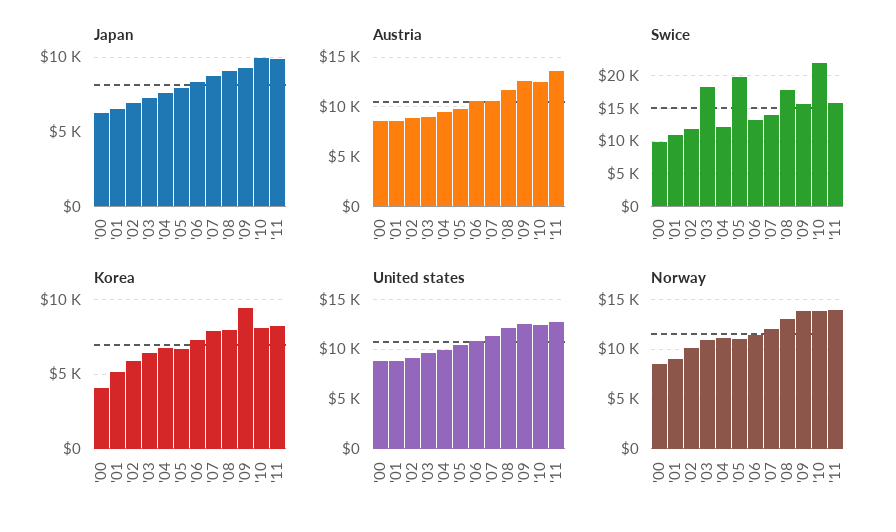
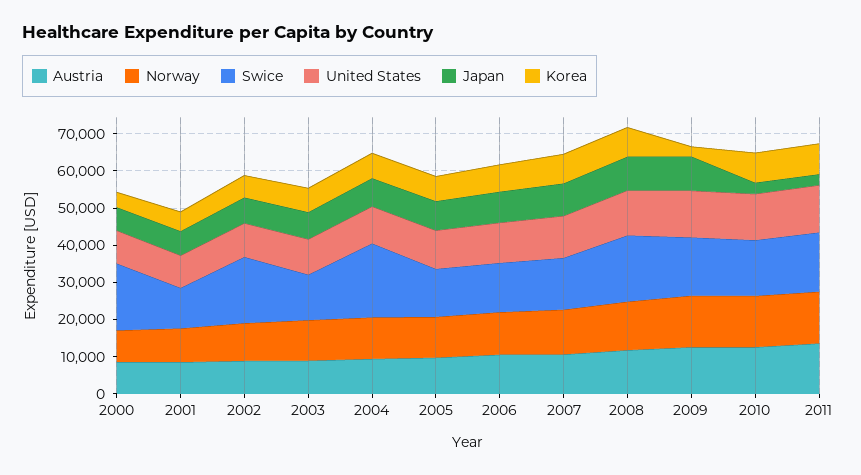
  {
    "Japan": {
      "'00": 6500,
      "'01": 6500,
      "'02": 7000,
      "'03": 7500,
      "'04": 7500,
      "'05": 8000,
      "'06": 8500,
      "'07": 9000,
      "'08": 9000,
      "'09": 9500,
-     "'10": 10000,
+     "'10": 2500,
-     "'11": 10000
+     "'11": 2500
    },
    "Austria": {
      "'00": 9000,
      "'01": 9000,
      "'02": 9000,
      "'03": 9000,
      "'04": 9000,
      "'05": 10000,
      "'06": 11000,
      "'07": 11000,
      "'08": 12000,
      "'09": 13000,
      "'10": 13000,
      "'11": 14000
    },
    "Swice": {
-     "'00": 10000,
+     "'00": 17500,
      "'01": 11000,
-     "'02": 12000,
+     "'02": 17500,
-     "'03": 18000,
+     "'03": 12500,
-     "'04": 12000,
+     "'04": 20000,
-     "'05": 20000,
+     "'05": 12500,
      "'06": 13000,
      "'07": 14000,
      "'08": 18000,
      "'09": 16000,
-     "'10": 22000,
+     "'10": 15000,
      "'11": 16000
    },
    "Korea": {
      "'00": 4000,
      "'01": 5000,
      "'02": 6000,
      "'03": 6500,
      "'04": 7000,
      "'05": 6500,
      "'06": 7500,
      "'07": 8000,
      "'08": 8000,
-     "'09": 9500,
+     "'09": 2500,
      "'10": 8000,
      "'11": 8000
    },
    "United states": {
      "'00": 9000,
      "'01": 9000,
      "'02": 9000,
      "'03": 10000,
      "'04": 10000,
      "'05": 10000,
      "'06": 11000,
      "'07": 11000,
      "'08": 12000,
      "'09": 13000,
      "'10": 12000,
      "'11": 13000
    },
    "Norway": {
      "'00": 8000,
      "'01": 9000,
      "'02": 10000,
      "'03": 11000,
      "'04": 11000,
      "'05": 11000,
      "'06": 11000,
      "'07": 12000,
      "'08": 13000,
      "'09": 14000,
      "'10": 14000,
      "'11": 14000
    }
  }

